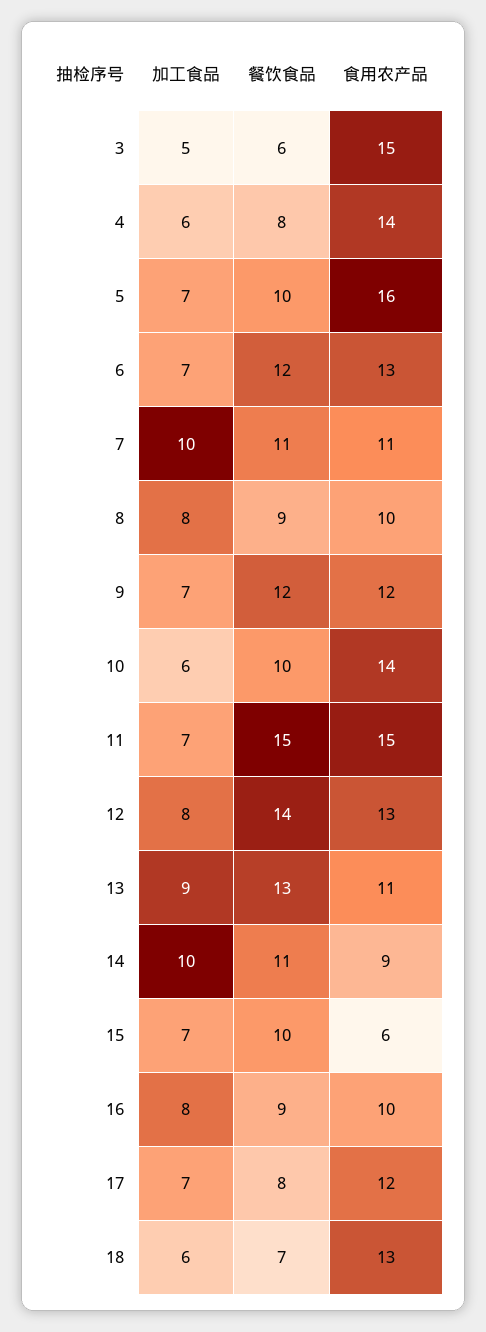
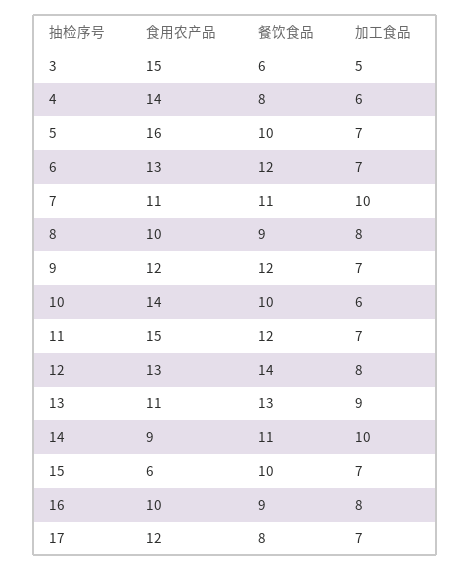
  {
    "加工食品": {
      "3": 5,
      "4": 6,
      "5": 7,
      "6": 7,
      "7": 10,
      "8": 8,
      "9": 7,
      "10": 6,
      "11": 7,
      "12": 8,
      "13": 9,
      "14": 10,
      "15": 7,
      "16": 8,
-     "17": 7,
+     "17": 7
-     "18": 6
    },
    "餐饮食品": {
      "3": 6,
      "4": 8,
      "5": 10,
      "6": 12,
      "7": 11,
      "8": 9,
      "9": 12,
      "10": 10,
-     "11": 15,
+     "11": 12,
      "12": 14,
      "13": 13,
      "14": 11,
      "15": 10,
      "16": 9,
-     "17": 8,
+     "17": 8
-     "18": 7
    },
    "食用农产品": {
      "3": 15,
      "4": 14,
      "5": 16,
      "6": 13,
      "7": 11,
      "8": 10,
      "9": 12,
      "10": 14,
      "11": 15,
      "12": 13,
      "13": 11,
      "14": 9,
      "15": 6,
      "16": 10,
-     "17": 12,
+     "17": 12
-     "18": 13
    }
  }

